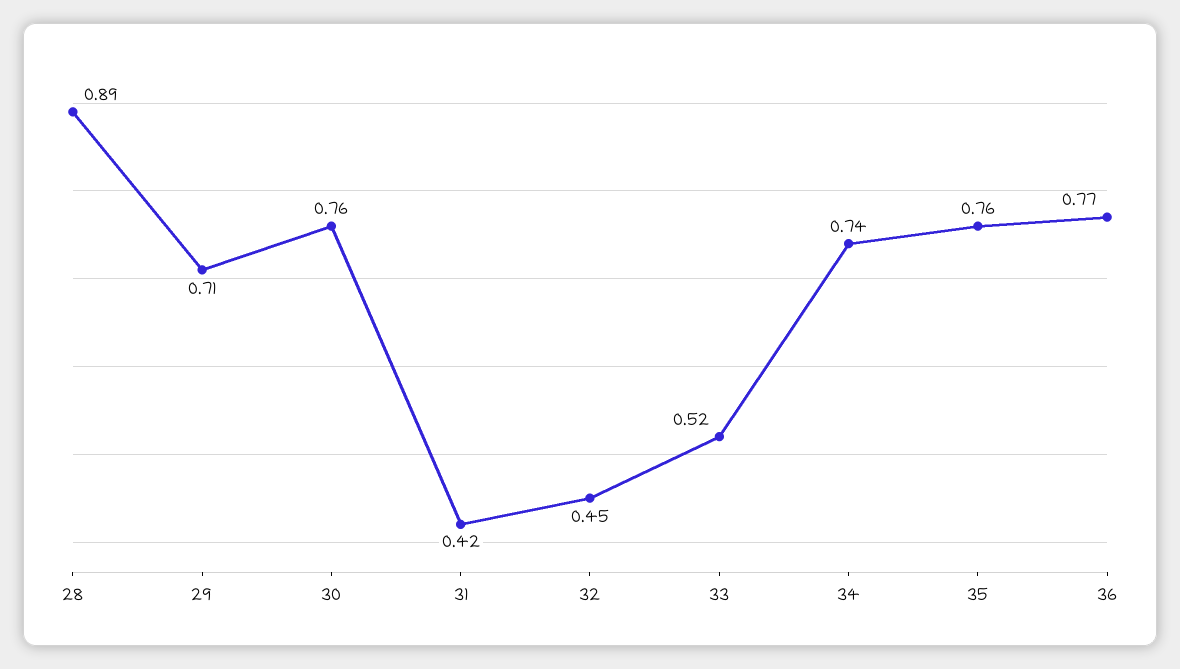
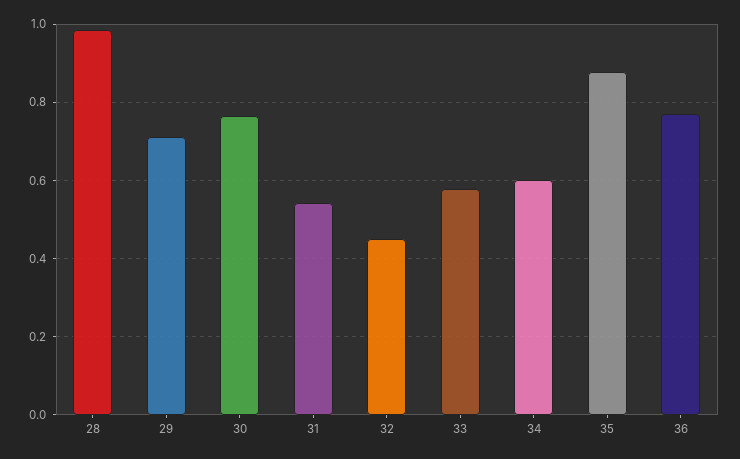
  {
-   "28": 0.89,
+   "28": 0.98,
    "29": 0.71,
    "30": 0.76,
-   "31": 0.42,
+   "31": 0.54,
    "32": 0.45,
-   "33": 0.52,
+   "33": 0.58,
-   "34": 0.74,
+   "34": 0.6,
-   "35": 0.76,
+   "35": 0.88,
    "36": 0.77
  }

